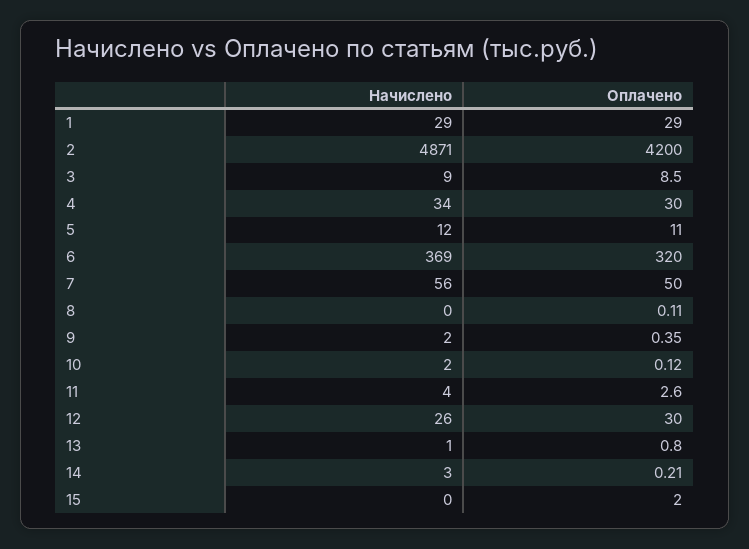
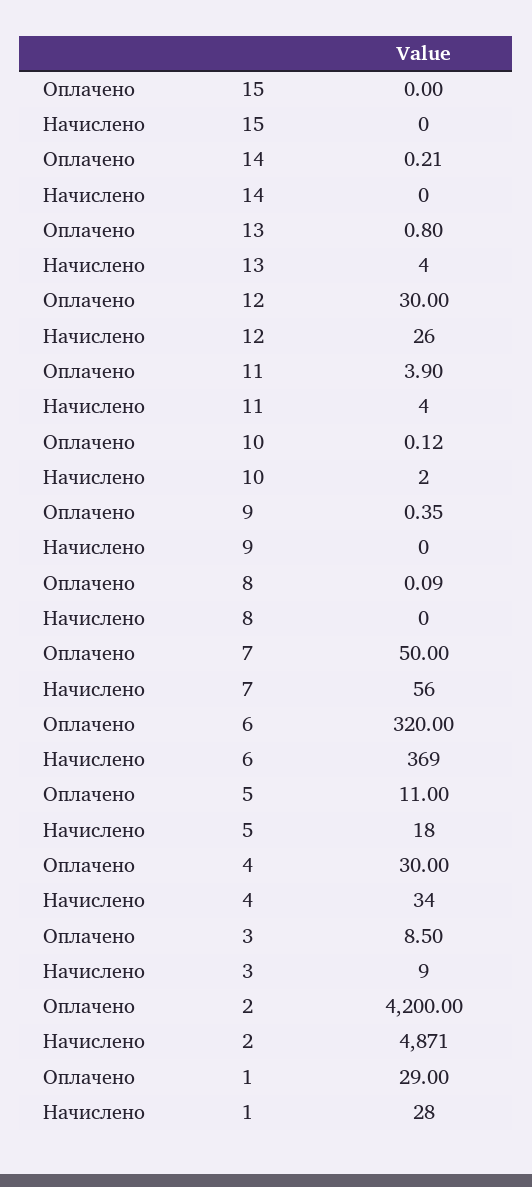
  {
    "Начислено": {
-     "1": 29,
+     "1": 28,
      "2": 4871,
      "3": 9,
      "4": 34,
-     "5": 12,
+     "5": 18,
      "6": 369,
      "7": 56,
      "8": 0,
-     "9": 2,
+     "9": 0,
      "10": 2,
      "11": 4,
      "12": 26,
-     "13": 1,
+     "13": 4,
-     "14": 3,
+     "14": 0,
      "15": 0
    },
    "Оплачено": {
      "1": 29,
      "2": 4200,
      "3": 8.5,
      "4": 30,
      "5": 11,
      "6": 320,
      "7": 50,
-     "8": 0.11,
+     "8": 0.09,
      "9": 0.35,
      "10": 0.12,
-     "11": 2.6,
+     "11": 3.9,
      "12": 30,
      "13": 0.8,
      "14": 0.21,
-     "15": 2
+     "15": 0
    }
  }

